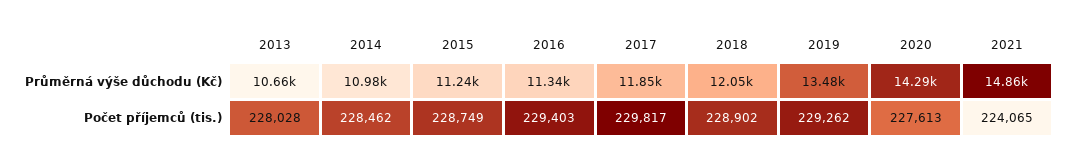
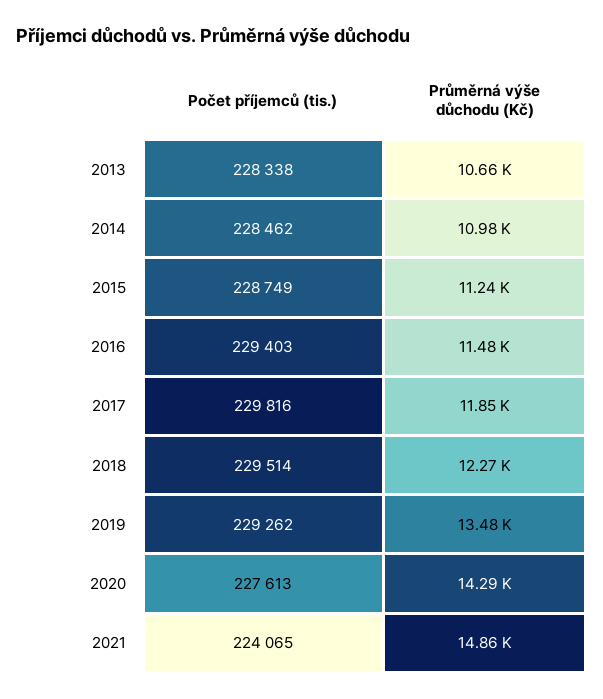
  {
    "2013": {
      "Průměrná výše důchodu (Kč)": 10660,
-     "Počet příjemců (tis.)": 228028
+     "Počet příjemců (tis.)": 228338
    },
    "2014": {
      "Průměrná výše důchodu (Kč)": 10980,
      "Počet příjemců (tis.)": 228462
    },
    "2015": {
      "Průměrná výše důchodu (Kč)": 11240,
      "Počet příjemců (tis.)": 228749
    },
    "2016": {
-     "Průměrná výše důchodu (Kč)": 11340,
+     "Průměrná výše důchodu (Kč)": 11480,
      "Počet příjemců (tis.)": 229403
    },
    "2017": {
      "Průměrná výše důchodu (Kč)": 11850,
-     "Počet příjemců (tis.)": 229817
+     "Počet příjemců (tis.)": 229816
    },
    "2018": {
-     "Průměrná výše důchodu (Kč)": 12050,
+     "Průměrná výše důchodu (Kč)": 12270,
-     "Počet příjemců (tis.)": 228902
+     "Počet příjemců (tis.)": 229514
    },
    "2019": {
      "Průměrná výše důchodu (Kč)": 13480,
      "Počet příjemců (tis.)": 229262
    },
    "2020": {
      "Průměrná výše důchodu (Kč)": 14290,
      "Počet příjemců (tis.)": 227613
    },
    "2021": {
      "Průměrná výše důchodu (Kč)": 14860,
      "Počet příjemců (tis.)": 224065
    }
  }

